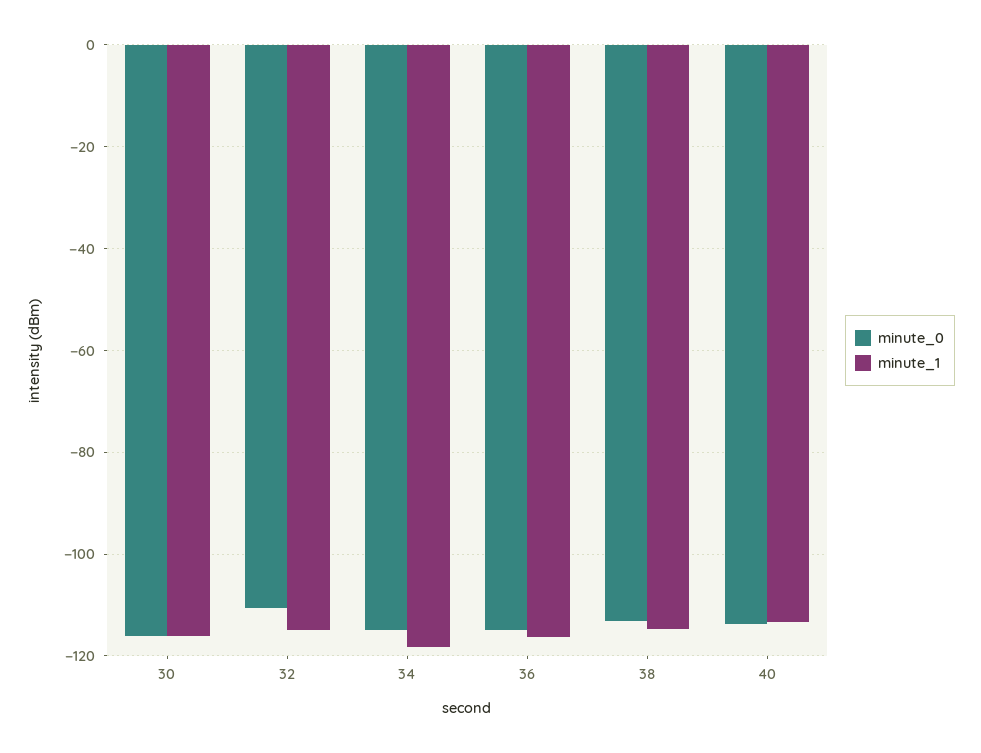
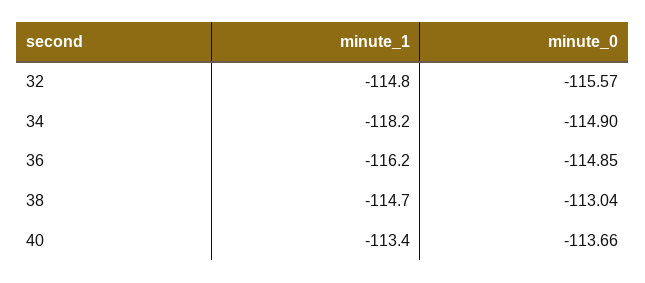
  {
    "minute_0": {
-     "30": -116,
-     "32": -110,
+     "32": -115.57,
      "34": -114.9,
      "36": -114.85,
      "38": -113.04,
      "40": -113.66
    },
    "minute_1": {
-     "30": -116,
      "32": -114.8,
      "34": -118.2,
      "36": -116.2,
      "38": -114.7,
      "40": -113.4
    }
  }

